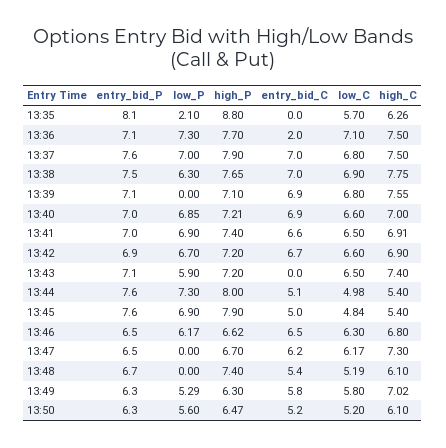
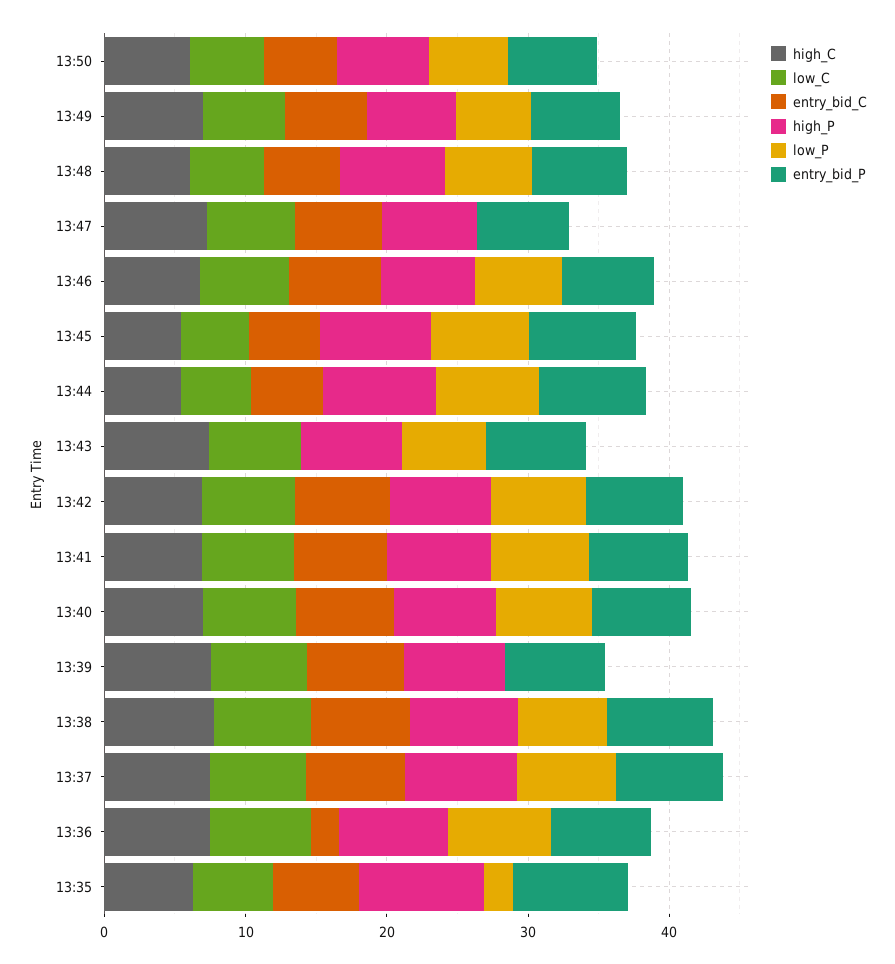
  {
    "entry_bid_P": {
      "13:35": 8.1,
      "13:36": 7.1,
      "13:37": 7.6,
      "13:38": 7.5,
      "13:39": 7.1,
      "13:40": 7,
      "13:41": 7,
      "13:42": 6.9,
      "13:43": 7.1,
      "13:44": 7.6,
      "13:45": 7.6,
      "13:46": 6.5,
      "13:47": 6.5,
      "13:48": 6.7,
      "13:49": 6.3,
      "13:50": 6.3
    },
    "low_P": {
      "13:35": 2.1,
      "13:36": 7.3,
      "13:37": 7,
      "13:38": 6.3,
      "13:39": 0,
      "13:40": 6.85,
      "13:41": 6.9,
      "13:42": 6.7,
      "13:43": 5.9,
      "13:44": 7.3,
      "13:45": 6.9,
      "13:46": 6.17,
      "13:47": 0,
-     "13:48": 0,
+     "13:48": 6,
      "13:49": 5.29,
      "13:50": 5.6
    },
    "high_P": {
      "13:35": 8.8,
      "13:36": 7.7,
      "13:37": 7.9,
      "13:38": 7.65,
      "13:39": 7.1,
      "13:40": 7.21,
      "13:41": 7.4,
      "13:42": 7.2,
      "13:43": 7.2,
      "13:44": 8,
      "13:45": 7.9,
      "13:46": 6.62,
      "13:47": 6.7,
      "13:48": 7.4,
      "13:49": 6.3,
      "13:50": 6.47
    },
    "entry_bid_C": {
-     "13:35": 0,
+     "13:35": 6,
      "13:36": 2,
      "13:37": 7,
      "13:38": 7,
      "13:39": 6.9,
      "13:40": 6.9,
      "13:41": 6.6,
      "13:42": 6.7,
      "13:43": 0,
      "13:44": 5.1,
      "13:45": 5,
      "13:46": 6.5,
      "13:47": 6.2,
      "13:48": 5.4,
      "13:49": 5.8,
      "13:50": 5.2
    },
    "low_C": {
      "13:35": 5.7,
      "13:36": 7.1,
      "13:37": 6.8,
      "13:38": 6.9,
      "13:39": 6.8,
      "13:40": 6.6,
      "13:41": 6.5,
      "13:42": 6.6,
      "13:43": 6.5,
      "13:44": 4.98,
      "13:45": 4.84,
      "13:46": 6.3,
      "13:47": 6.17,
      "13:48": 5.19,
      "13:49": 5.8,
      "13:50": 5.2
    },
    "high_C": {
      "13:35": 6.26,
      "13:36": 7.5,
      "13:37": 7.5,
      "13:38": 7.75,
      "13:39": 7.55,
      "13:40": 7,
      "13:41": 6.91,
      "13:42": 6.9,
      "13:43": 7.4,
      "13:44": 5.4,
      "13:45": 5.4,
      "13:46": 6.8,
      "13:47": 7.3,
      "13:48": 6.1,
      "13:49": 7.02,
      "13:50": 6.1
    }
  }

